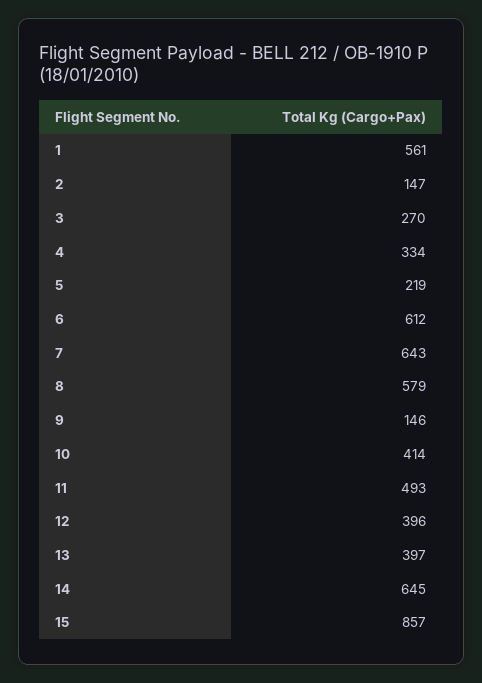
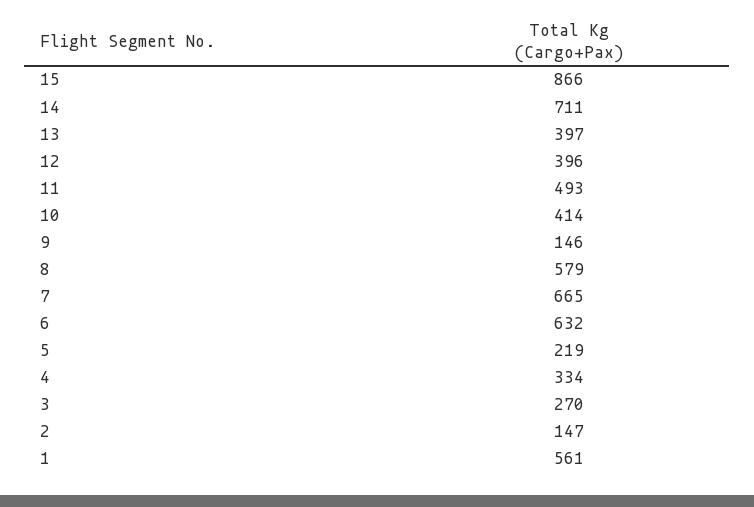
  {
    "1": 561,
    "2": 147,
    "3": 270,
    "4": 334,
    "5": 219,
-   "6": 612,
+   "6": 632,
-   "7": 643,
+   "7": 665,
    "8": 579,
    "9": 146,
    "10": 414,
    "11": 493,
    "12": 396,
    "13": 397,
-   "14": 645,
+   "14": 711,
-   "15": 857
+   "15": 866
  }

